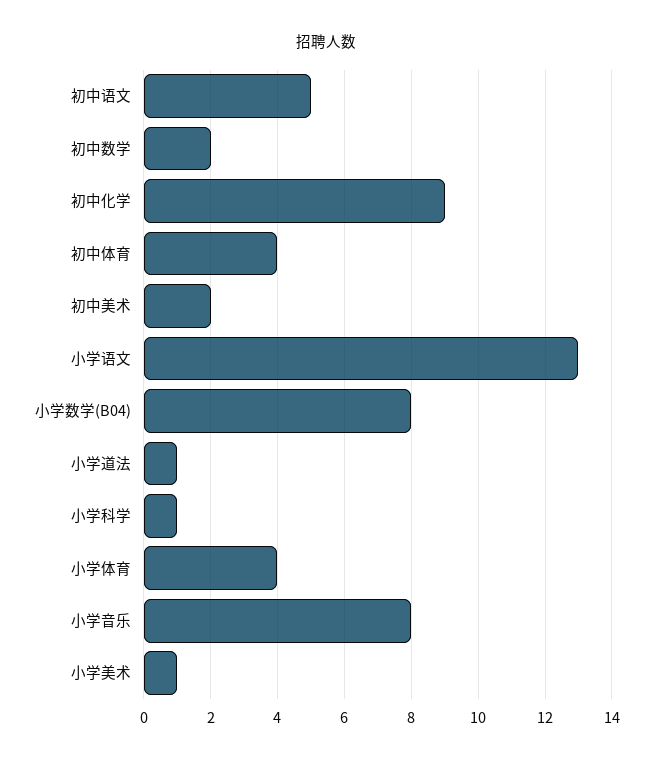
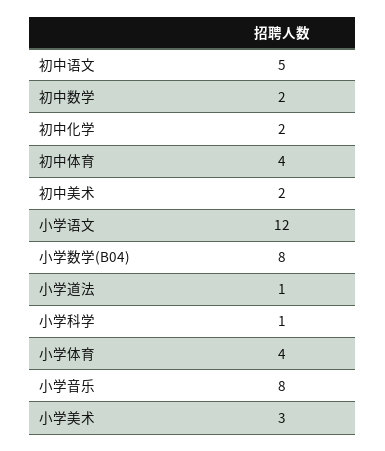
  {
    "初中语文": 5,
    "初中数学": 2,
-   "初中化学": 9,
+   "初中化学": 2,
    "初中体育": 4,
    "初中美术": 2,
-   "小学语文": 13,
+   "小学语文": 12,
    "小学数学(B04)": 8,
    "小学道法": 1,
    "小学科学": 1,
    "小学体育": 4,
    "小学音乐": 8,
-   "小学美术": 1
+   "小学美术": 3
  }

